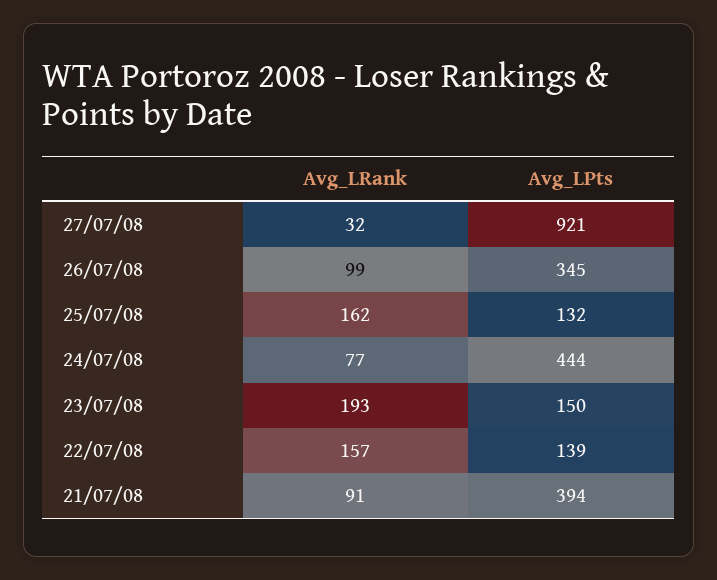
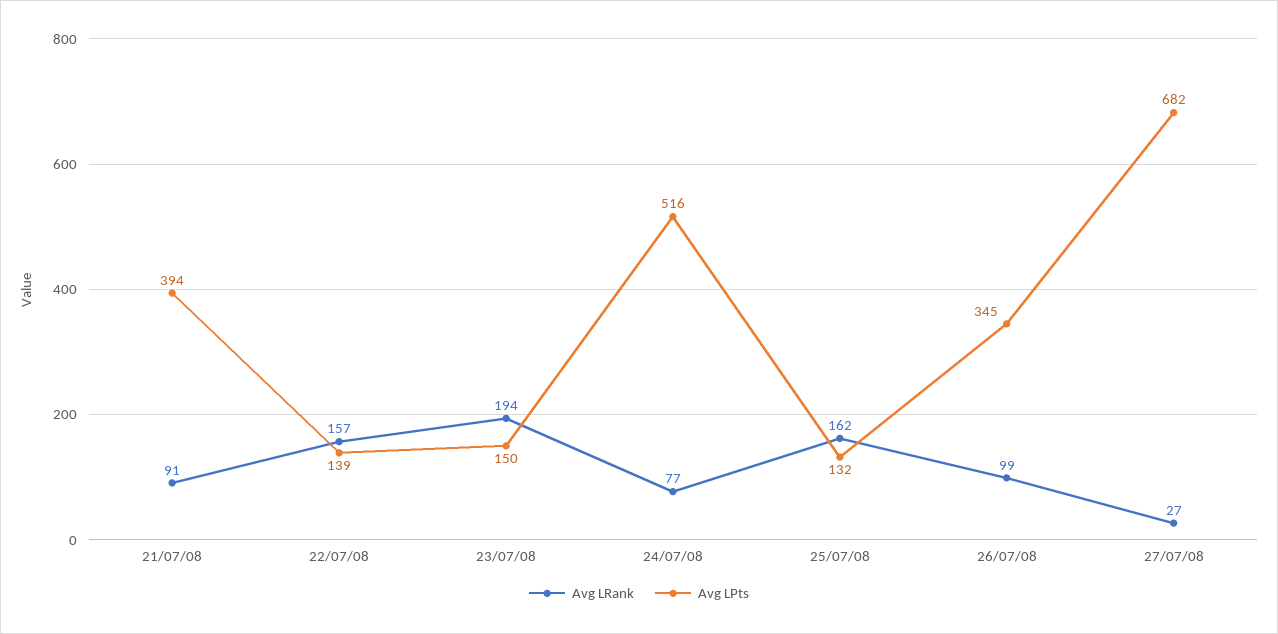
  {
    "Avg_LRank": {
-     "27/07/08": 32,
+     "27/07/08": 27,
      "26/07/08": 99,
      "25/07/08": 162,
      "24/07/08": 77,
-     "23/07/08": 193,
+     "23/07/08": 194,
      "22/07/08": 157,
      "21/07/08": 91
    },
    "Avg_LPts": {
-     "27/07/08": 921,
+     "27/07/08": 682,
      "26/07/08": 345,
      "25/07/08": 132,
-     "24/07/08": 444,
+     "24/07/08": 516,
      "23/07/08": 150,
      "22/07/08": 139,
      "21/07/08": 394
    }
  }

